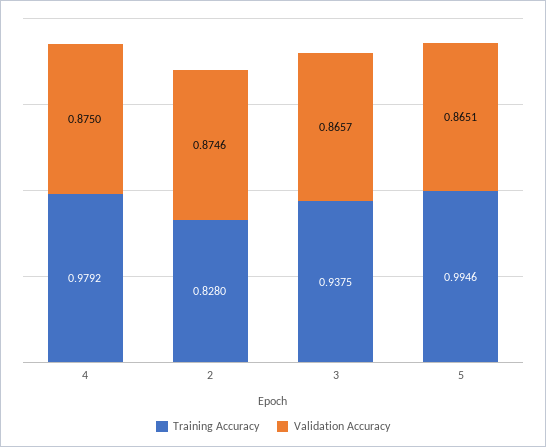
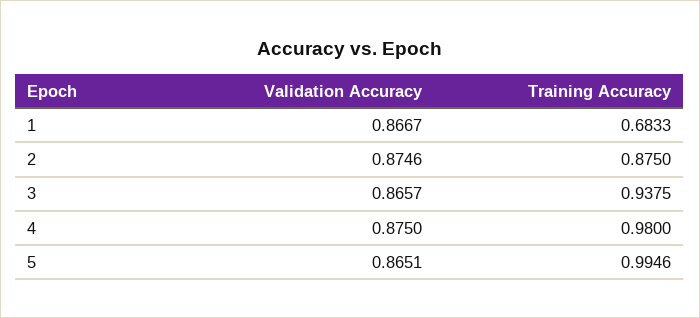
  {
    "Training Accuracy": {
-     "4": 0.9792,
+     "4": 0.98,
-     "2": 0.828,
+     "2": 0.875,
      "3": 0.9375,
-     "5": 0.9946
+     "5": 0.9946,
+     "1": 0.6833
    },
    "Validation Accuracy": {
      "4": 0.875,
      "2": 0.8746,
      "3": 0.8657,
-     "5": 0.8651
+     "5": 0.8651,
+     "1": 0.8667
    }
  }

